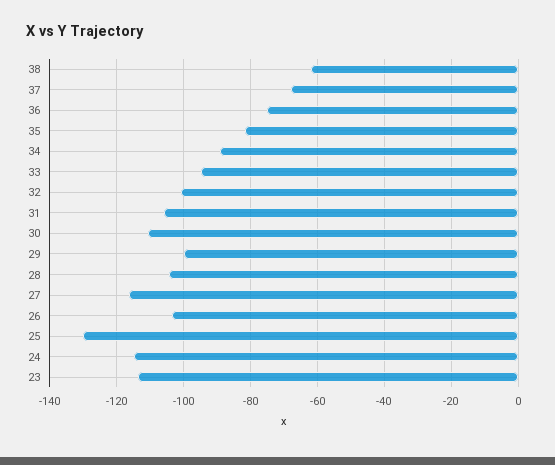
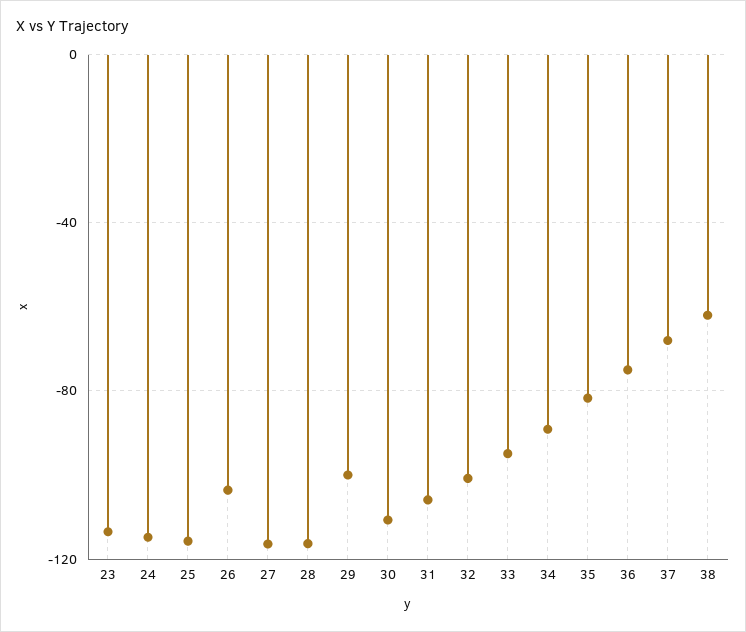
  {
    "38": -62,
    "37": -68,
    "36": -76,
    "35": -82,
    "34": -90,
    "33": -94,
    "32": -100,
    "31": -106,
    "30": -110,
    "29": -100,
-   "28": -104,
+   "28": -115,
    "27": -116,
    "26": -104,
-   "25": -130,
+   "25": -115,
    "24": -114,
    "23": -114
  }

